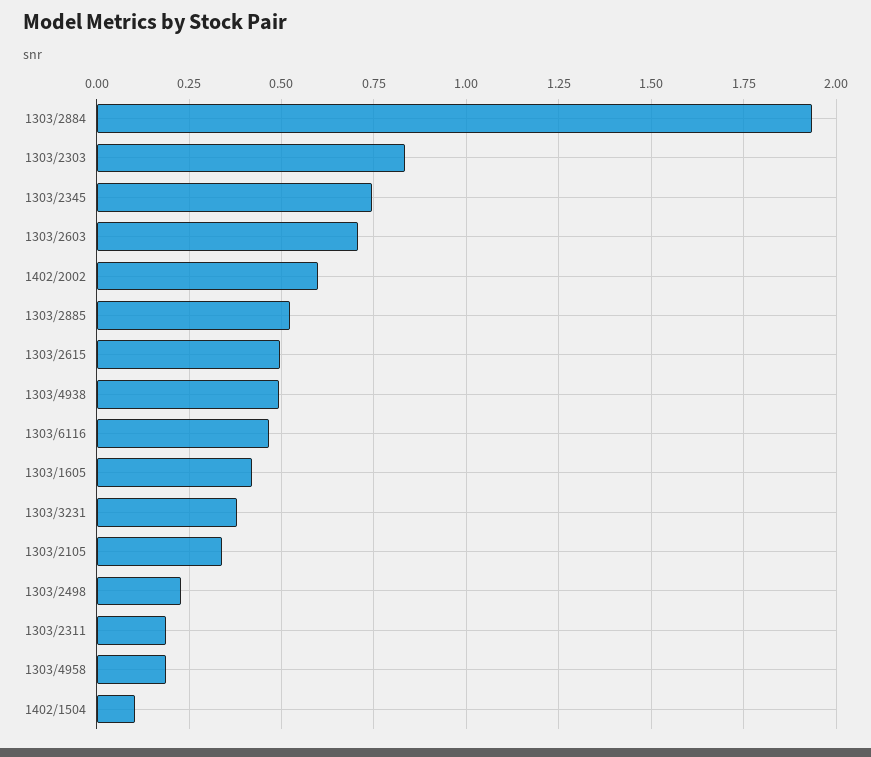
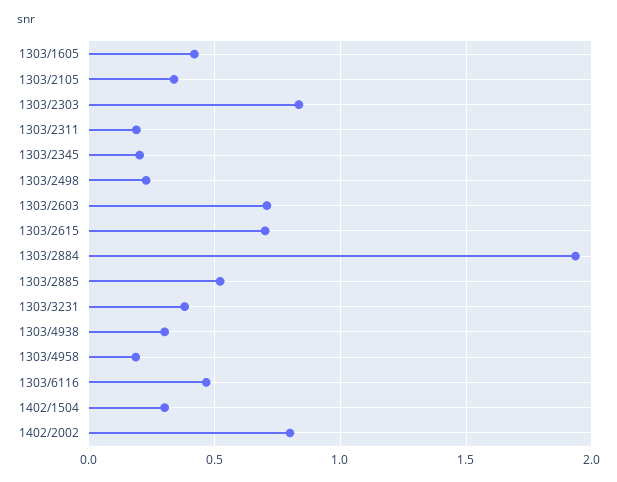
  {
    "1303/2884": 1.925,
    "1303/2303": 0.825,
-   "1303/2345": 0.75,
+   "1303/2345": 0.2,
    "1303/2603": 0.7,
-   "1402/2002": 0.6,
+   "1402/2002": 0.8,
    "1303/2885": 0.525,
-   "1303/2615": 0.5,
+   "1303/2615": 0.7,
-   "1303/4938": 0.5,
+   "1303/4938": 0.3,
    "1303/6116": 0.475,
    "1303/1605": 0.425,
    "1303/3231": 0.375,
    "1303/2105": 0.35,
    "1303/2498": 0.225,
    "1303/2311": 0.2,
    "1303/4958": 0.175,
-   "1402/1504": 0.1
+   "1402/1504": 0.3
  }

